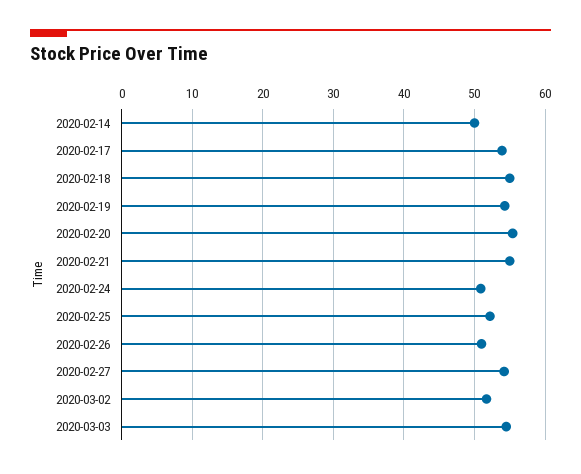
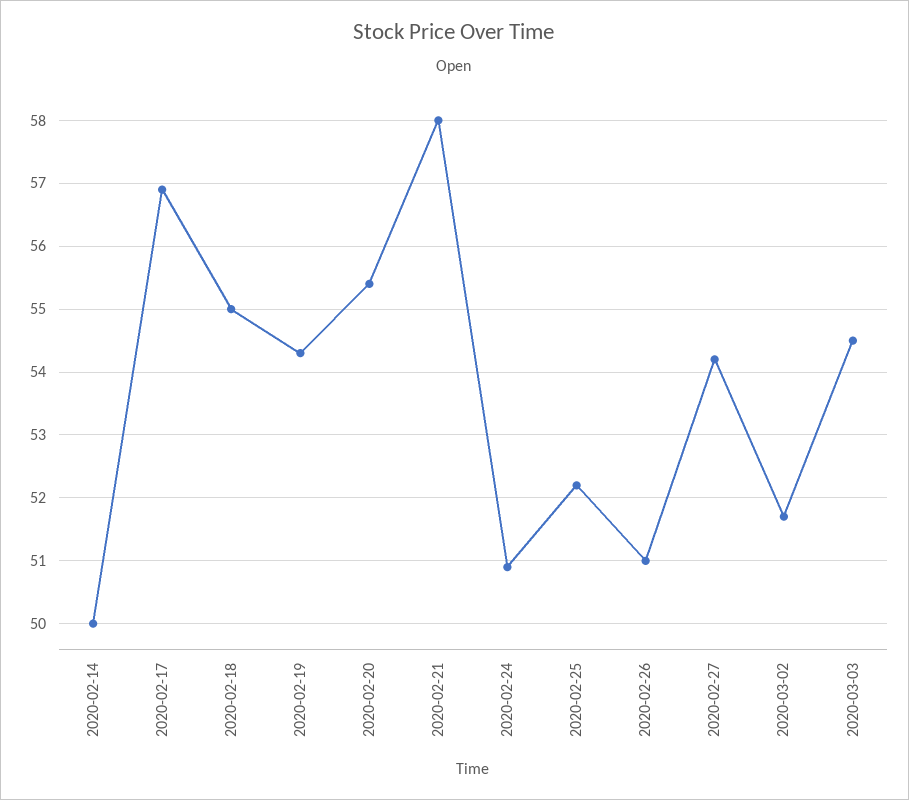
  {
    "2020-02-14": 50,
-   "2020-02-17": 54,
+   "2020-02-17": 56.9,
    "2020-02-18": 55,
    "2020-02-19": 54.3,
    "2020-02-20": 55.4,
-   "2020-02-21": 55,
+   "2020-02-21": 58,
    "2020-02-24": 50.9,
    "2020-02-25": 52.2,
    "2020-02-26": 51,
    "2020-02-27": 54.2,
    "2020-03-02": 51.7,
    "2020-03-03": 54.5
  }

